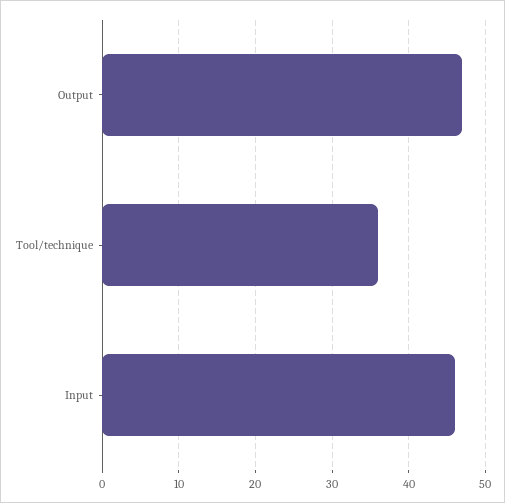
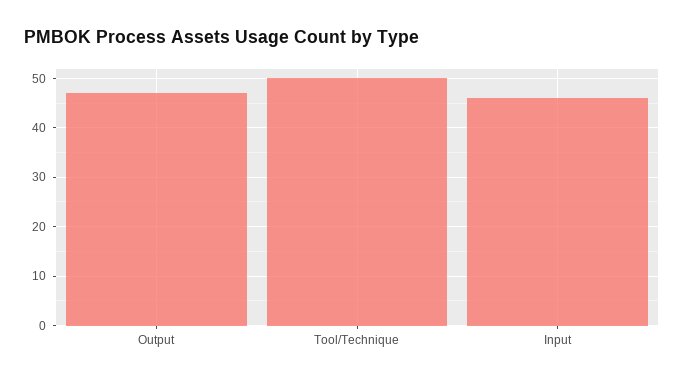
  {
    "Output": 47,
-   "Tool/technique": 36,
+   "Tool/technique": 50,
    "Input": 46
  }

